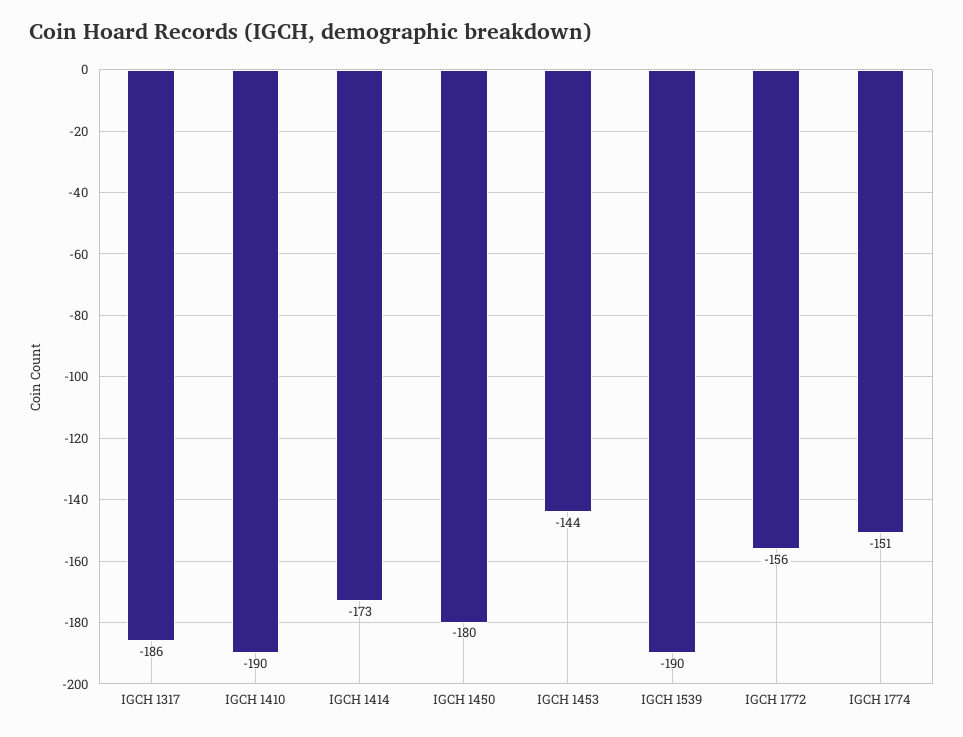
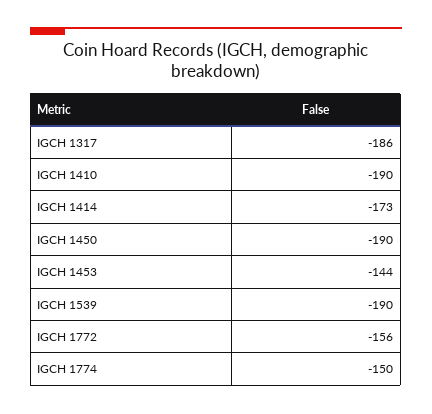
  {
    "IGCH 1317": -186,
    "IGCH 1410": -190,
    "IGCH 1414": -173,
-   "IGCH 1450": -180,
+   "IGCH 1450": -190,
    "IGCH 1453": -144,
    "IGCH 1539": -190,
    "IGCH 1772": -156,
-   "IGCH 1774": -151
+   "IGCH 1774": -150
  }

